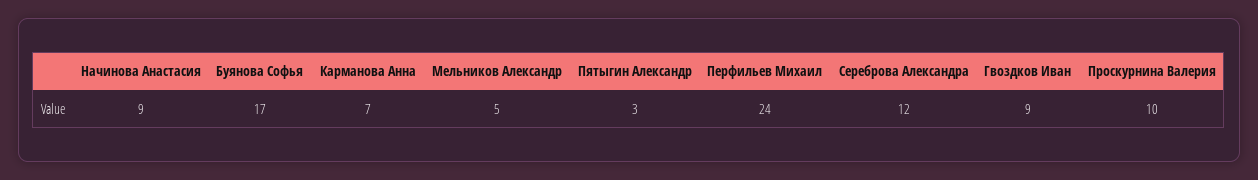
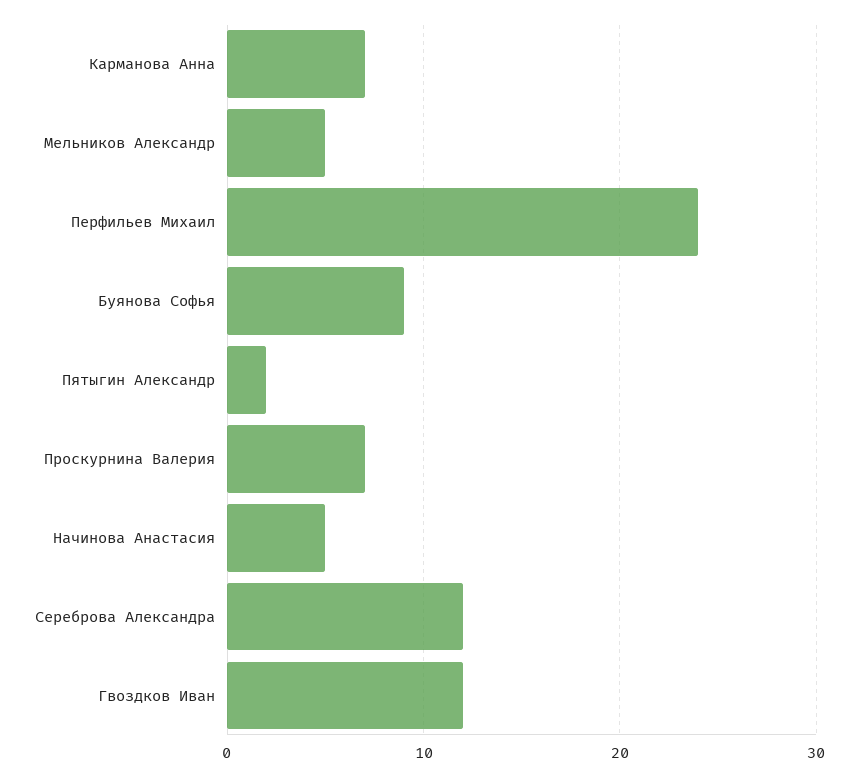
  {
-   "Начинова Анастасия": 9,
+   "Начинова Анастасия": 5,
-   "Буянова Софья": 17,
+   "Буянова Софья": 9,
    "Карманова Анна": 7,
    "Мельников Александр": 5,
-   "Пятыгин Александр": 3,
+   "Пятыгин Александр": 2,
    "Перфильев Михаил": 24,
    "Сереброва Александра": 12,
-   "Гвоздков Иван": 9,
+   "Гвоздков Иван": 12,
-   "Проскурнина Валерия": 10
+   "Проскурнина Валерия": 7
  }

